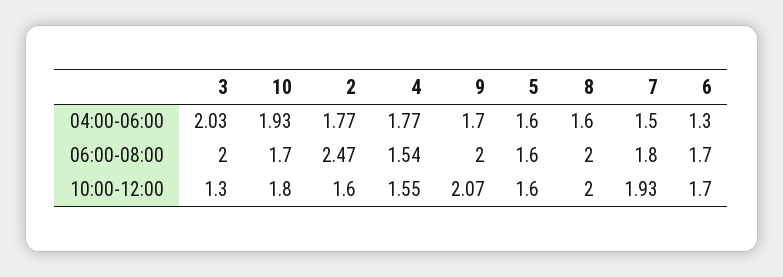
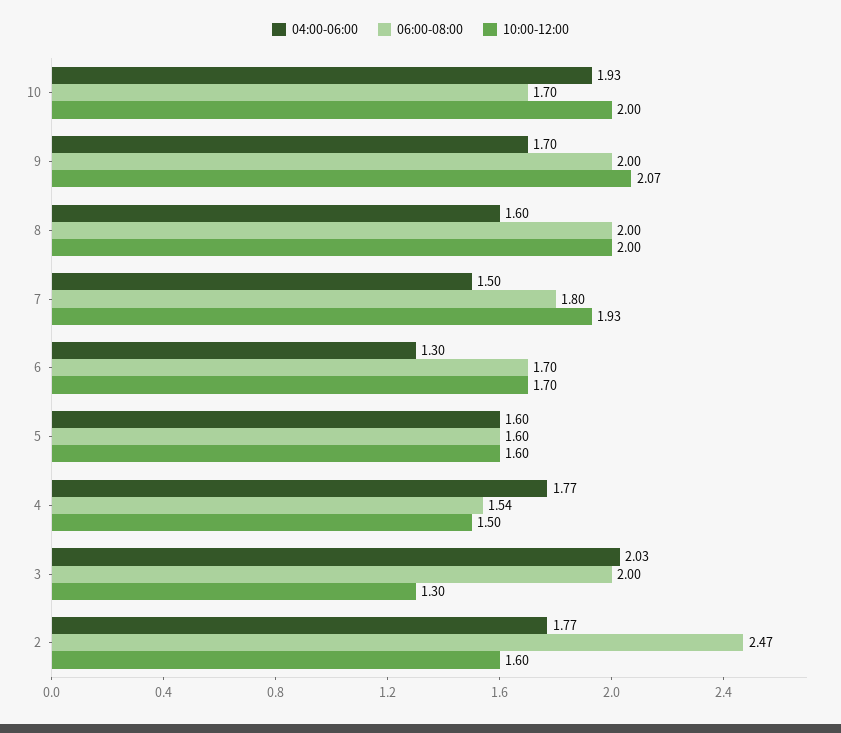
  {
    "04:00-06:00": {
      "3": 2.03,
      "10": 1.93,
      "2": 1.77,
      "4": 1.77,
      "9": 1.7,
      "5": 1.6,
      "8": 1.6,
      "7": 1.5,
      "6": 1.3
    },
    "06:00-08:00": {
      "3": 2,
      "10": 1.7,
      "2": 2.47,
      "4": 1.54,
      "9": 2,
      "5": 1.6,
      "8": 2,
      "7": 1.8,
      "6": 1.7
    },
    "10:00-12:00": {
      "3": 1.3,
-     "10": 1.8,
+     "10": 2,
      "2": 1.6,
-     "4": 1.55,
+     "4": 1.5,
      "9": 2.07,
      "5": 1.6,
      "8": 2,
      "7": 1.93,
      "6": 1.7
    }
  }

